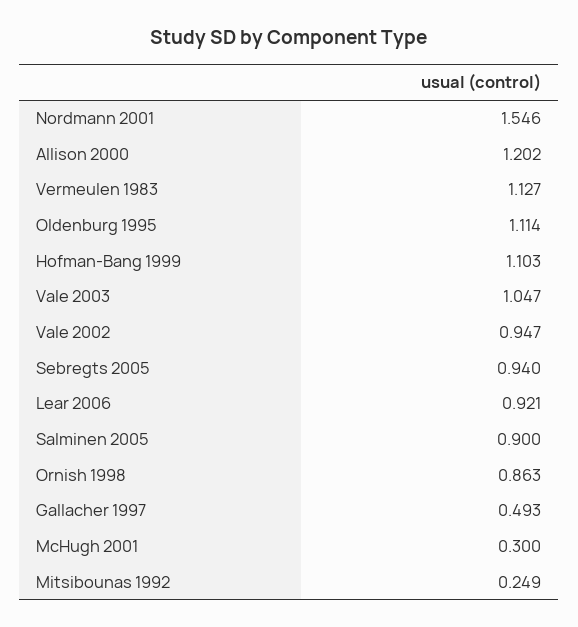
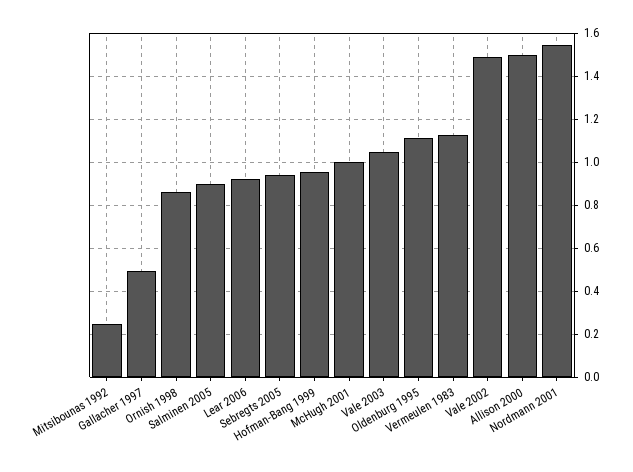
  {
    "Nordmann 2001": 1.546,
-   "Allison 2000": 1.202,
+   "Allison 2000": 1.5,
    "Vermeulen 1983": 1.127,
    "Oldenburg 1995": 1.114,
-   "Hofman-Bang 1999": 1.103,
+   "Hofman-Bang 1999": 0.95,
    "Vale 2003": 1.047,
-   "Vale 2002": 0.947,
+   "Vale 2002": 1.5,
    "Sebregts 2005": 0.94,
    "Lear 2006": 0.921,
    "Salminen 2005": 0.9,
    "Ornish 1998": 0.863,
    "Gallacher 1997": 0.493,
-   "McHugh 2001": 0.3,
+   "McHugh 2001": 1,
    "Mitsibounas 1992": 0.249
  }

